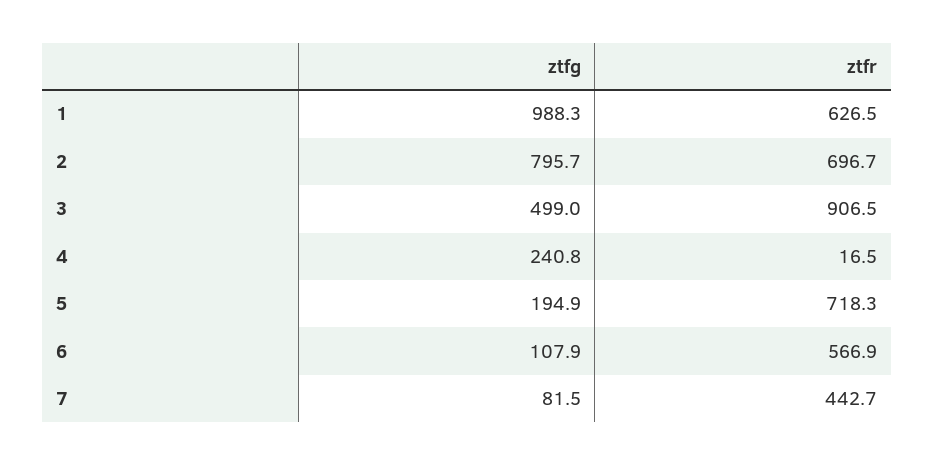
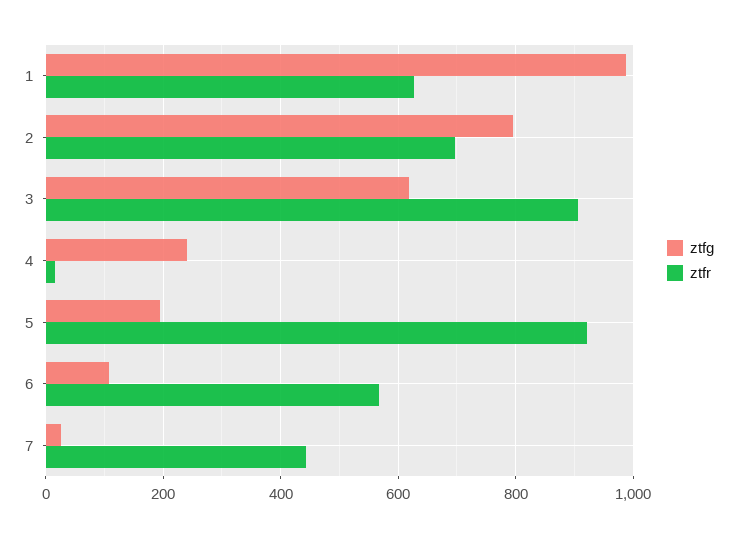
  {
    "ztfg": {
      "1": 988.3,
      "2": 795.7,
-     "3": 499,
+     "3": 620,
      "4": 240.8,
      "5": 194.9,
      "6": 107.9,
-     "7": 81.5
+     "7": 20
    },
    "ztfr": {
      "1": 626.5,
      "2": 696.7,
      "3": 906.5,
      "4": 16.5,
-     "5": 718.3,
+     "5": 920,
      "6": 566.9,
      "7": 442.7
    }
  }

